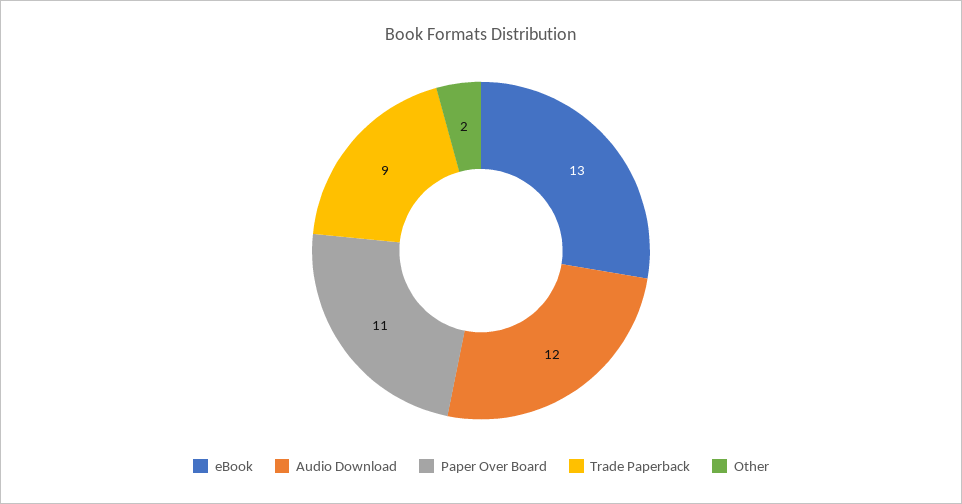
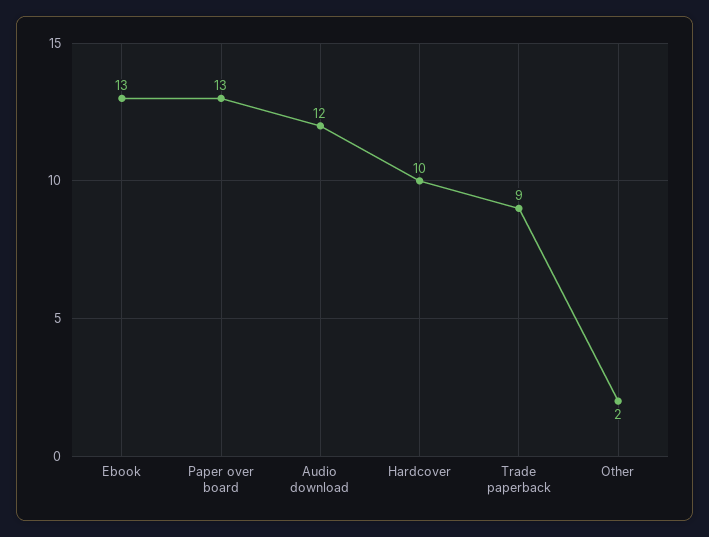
  {
    "eBook": 13,
    "Audio Download": 12,
-   "Paper Over Board": 11,
+   "Paper Over Board": 13,
    "Trade Paperback": 9,
-   "Other": 2
+   "Other": 2,
+   "Hardcover": 10
  }

